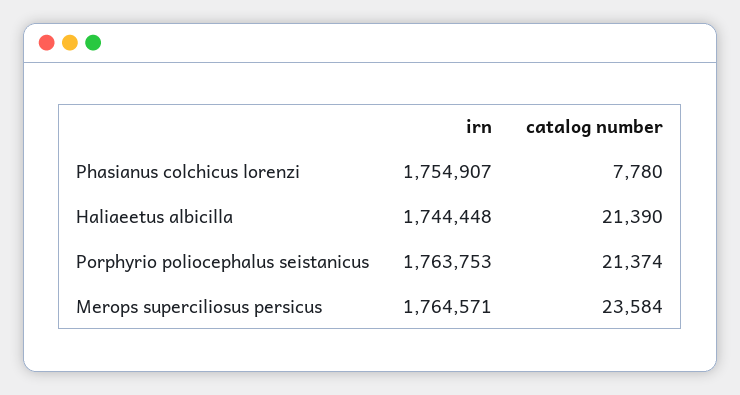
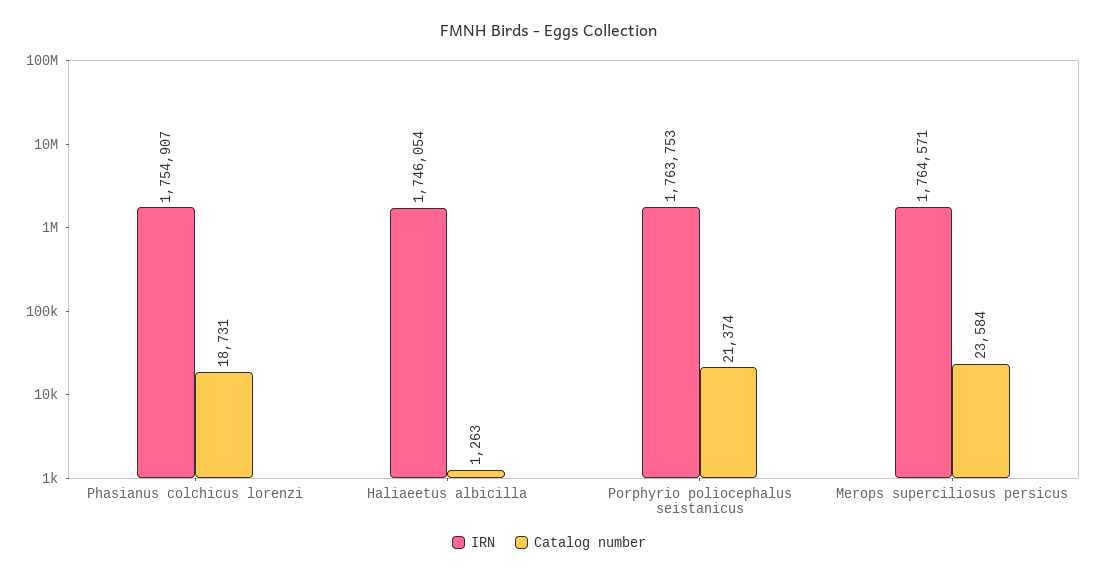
  {
    "irn": {
      "Phasianus colchicus lorenzi": 1754907,
-     "Haliaeetus albicilla": 1744448,
+     "Haliaeetus albicilla": 1746054,
      "Porphyrio poliocephalus seistanicus": 1763753,
      "Merops superciliosus persicus": 1764571
    },
    "catalog number": {
-     "Phasianus colchicus lorenzi": 7780,
+     "Phasianus colchicus lorenzi": 18731,
-     "Haliaeetus albicilla": 21390,
+     "Haliaeetus albicilla": 1263,
      "Porphyrio poliocephalus seistanicus": 21374,
      "Merops superciliosus persicus": 23584
    }
  }

